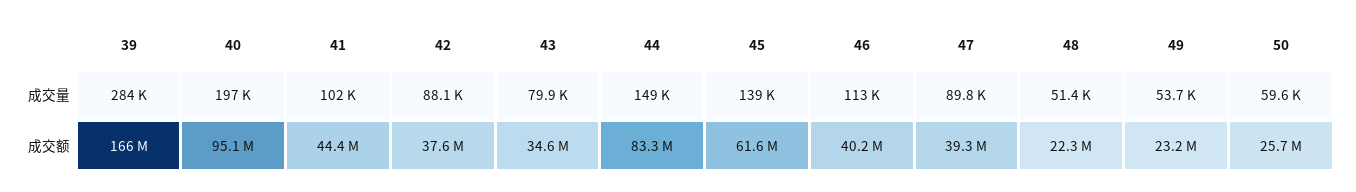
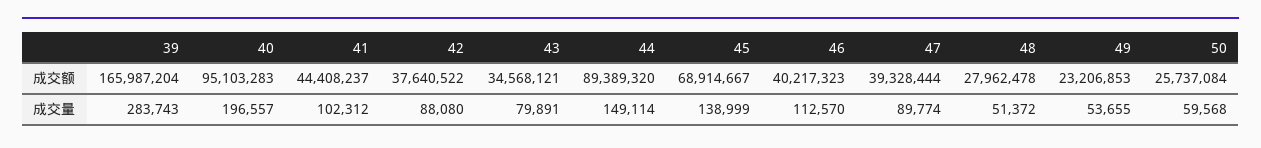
  {
    "39": {
      "成交量": 283743,
      "成交额": 165987204
    },
    "40": {
      "成交量": 196557,
      "成交额": 95103283
    },
    "41": {
      "成交量": 102312,
      "成交额": 44408237
    },
    "42": {
      "成交量": 88080,
      "成交额": 37640522
    },
    "43": {
      "成交量": 79891,
      "成交额": 34568121
    },
    "44": {
      "成交量": 149114,
-     "成交额": 83300000
+     "成交额": 89389320
    },
    "45": {
      "成交量": 138999,
-     "成交额": 61600000
+     "成交额": 68914667
    },
    "46": {
      "成交量": 112570,
      "成交额": 40217323
    },
    "47": {
      "成交量": 89774,
      "成交额": 39328444
    },
    "48": {
      "成交量": 51372,
-     "成交额": 22300000
+     "成交额": 27962478
    },
    "49": {
      "成交量": 53655,
      "成交额": 23206853
    },
    "50": {
      "成交量": 59568,
      "成交额": 25737084
    }
  }

